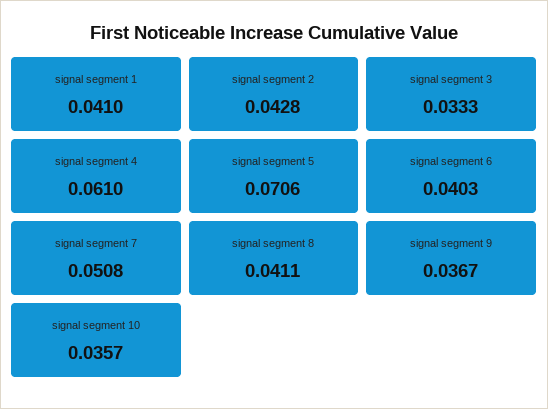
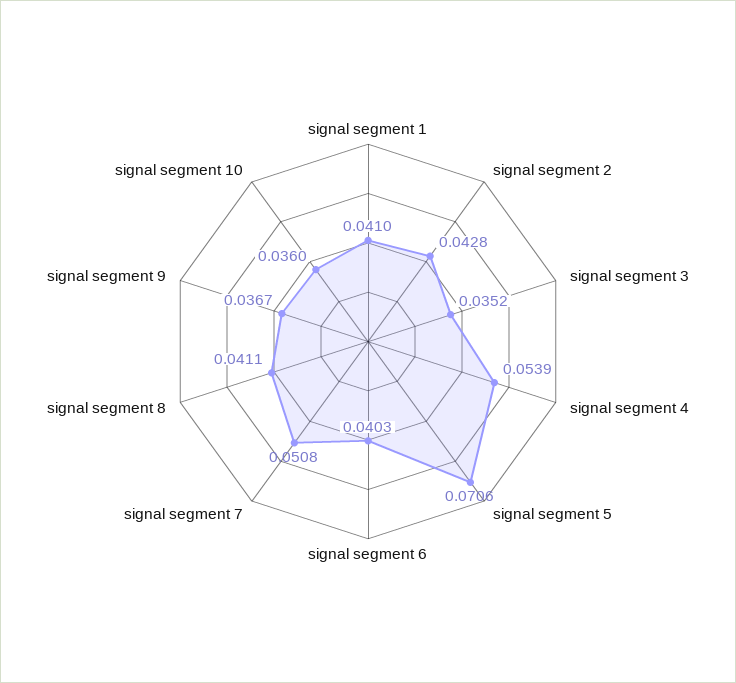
  {
    "signal segment 1": 0.041,
    "signal segment 2": 0.0428,
-   "signal segment 3": 0.0333,
+   "signal segment 3": 0.0352,
-   "signal segment 4": 0.061,
+   "signal segment 4": 0.0539,
    "signal segment 5": 0.0706,
    "signal segment 6": 0.0403,
    "signal segment 7": 0.0508,
    "signal segment 8": 0.0411,
    "signal segment 9": 0.0367,
-   "signal segment 10": 0.0357
+   "signal segment 10": 0.036
  }

